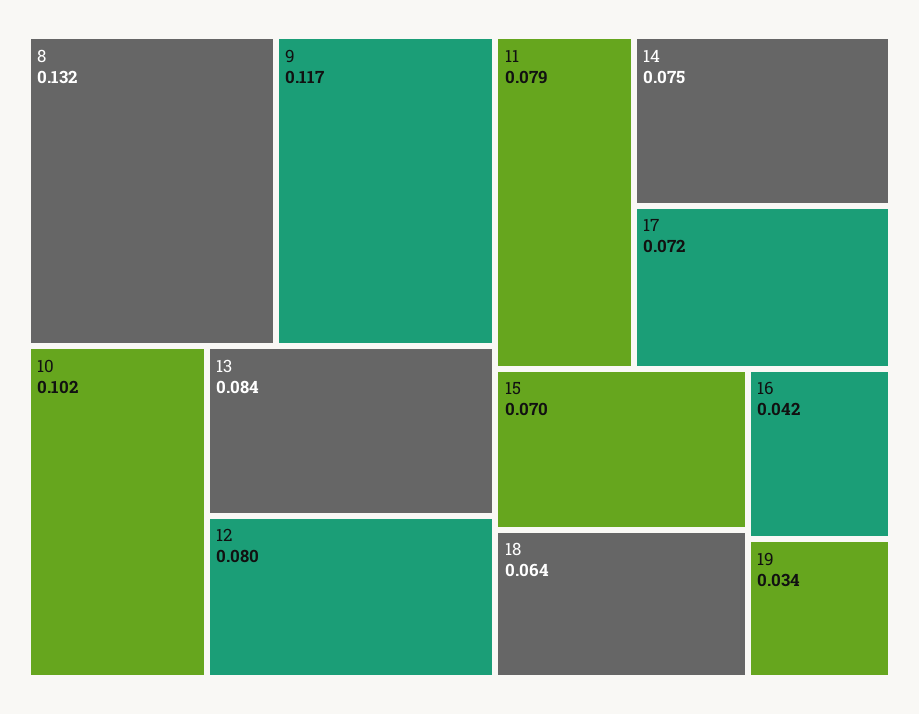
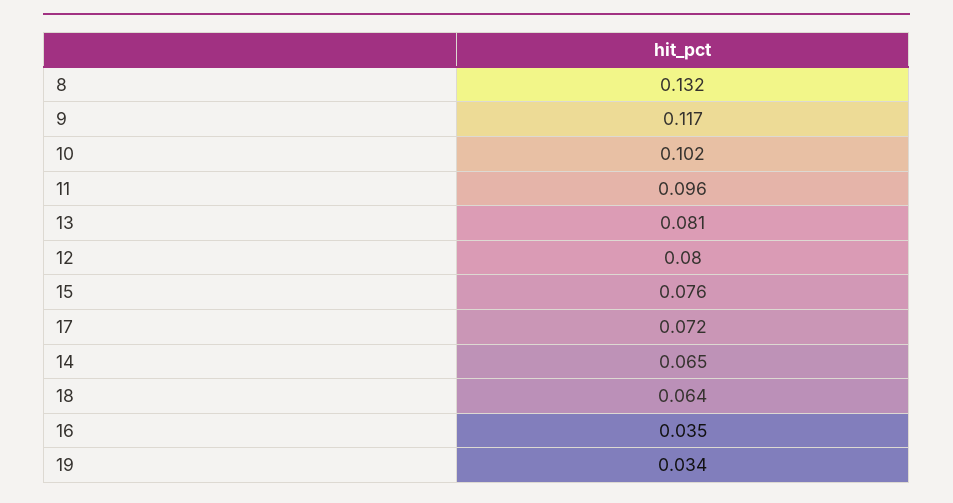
  {
    "8": 0.132,
    "9": 0.117,
    "10": 0.102,
-   "13": 0.084,
+   "13": 0.081,
    "12": 0.08,
-   "11": 0.079,
+   "11": 0.096,
-   "14": 0.075,
+   "14": 0.065,
    "17": 0.072,
-   "15": 0.07,
+   "15": 0.076,
    "18": 0.064,
-   "16": 0.042,
+   "16": 0.035,
    "19": 0.034
  }

